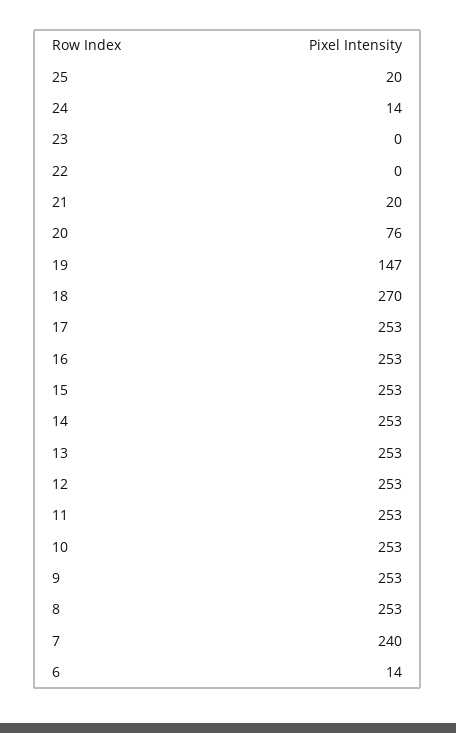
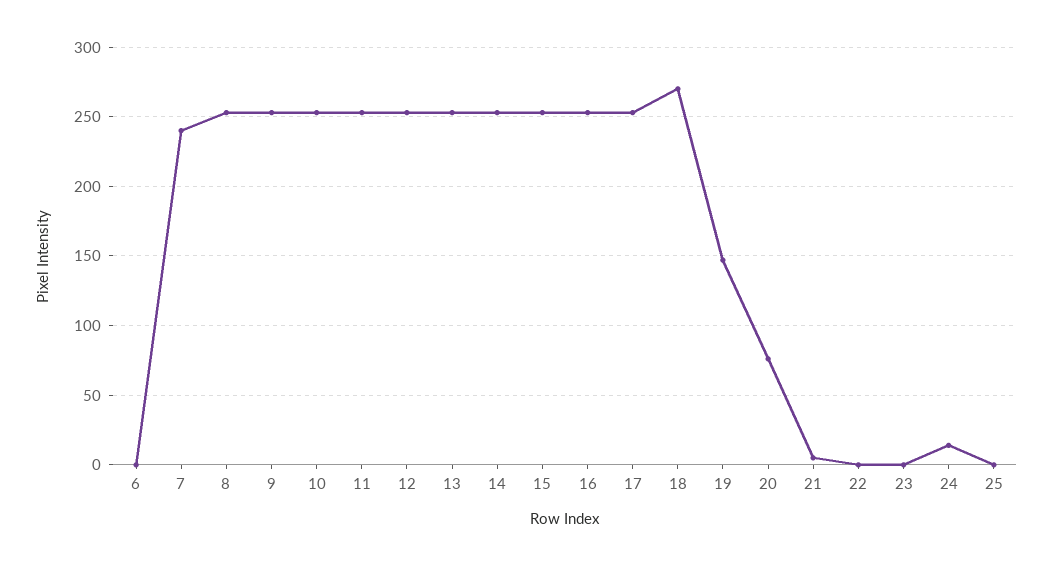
  {
-   "25": 20,
+   "25": 0,
    "24": 14,
    "23": 0,
    "22": 0,
-   "21": 20,
+   "21": 5,
    "20": 76,
    "19": 147,
    "18": 270,
    "17": 253,
    "16": 253,
    "15": 253,
    "14": 253,
    "13": 253,
    "12": 253,
    "11": 253,
    "10": 253,
    "9": 253,
    "8": 253,
    "7": 240,
-   "6": 14
+   "6": 0
  }

